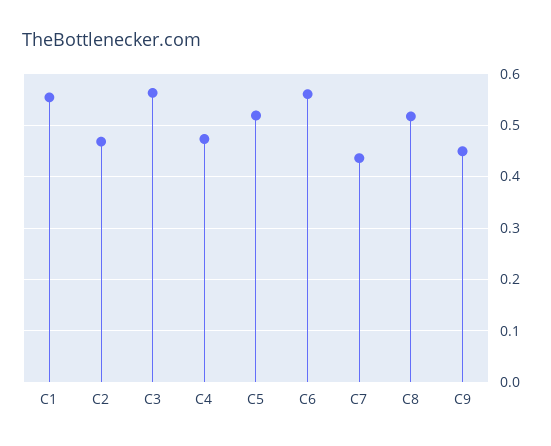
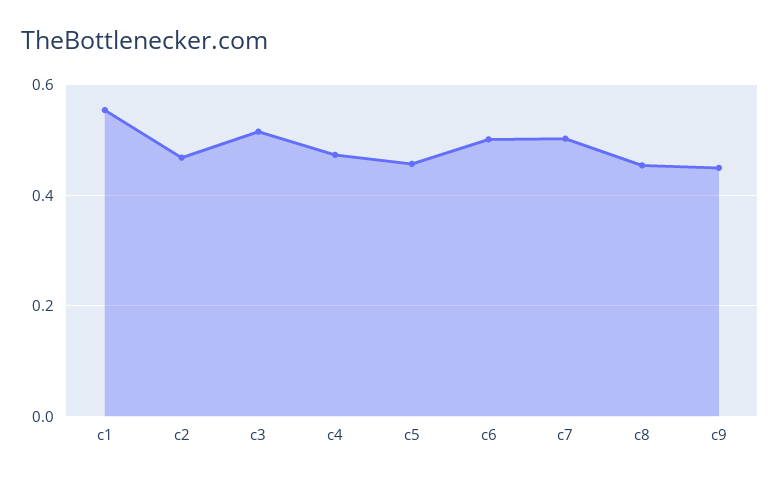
  {
    "C1": 0.56,
    "C2": 0.46,
-   "C3": 0.56,
+   "C3": 0.52,
    "C4": 0.48,
-   "C5": 0.52,
+   "C5": 0.46,
-   "C6": 0.56,
+   "C6": 0.5,
-   "C7": 0.44,
+   "C7": 0.5,
-   "C8": 0.52,
+   "C8": 0.46,
    "C9": 0.44
  }

